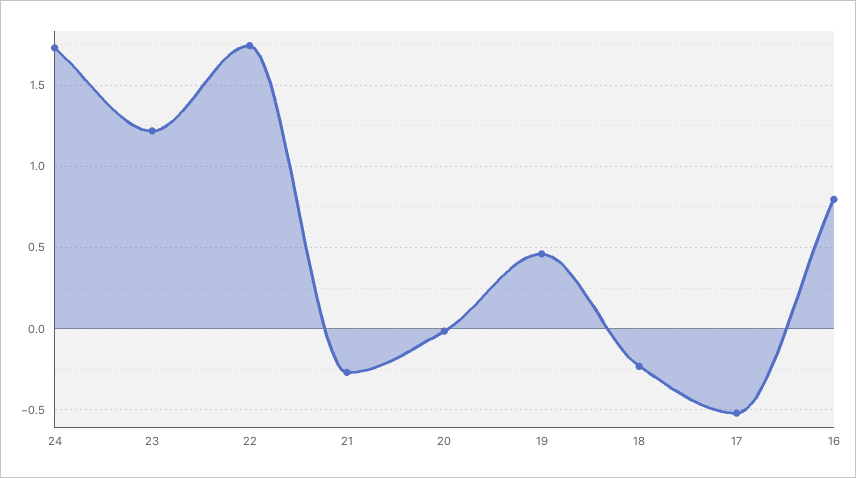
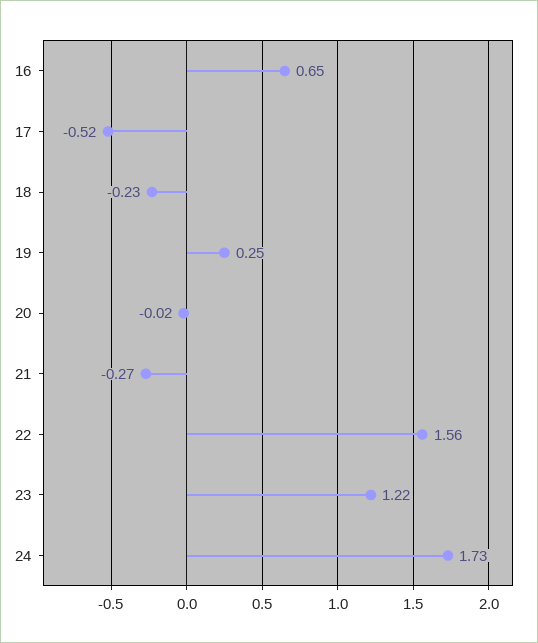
  {
    "24": 1.73,
    "23": 1.22,
-   "22": 1.75,
+   "22": 1.56,
    "21": -0.27,
    "20": -0.02,
-   "19": 0.45,
+   "19": 0.25,
    "18": -0.23,
    "17": -0.52,
-   "16": 0.8
+   "16": 0.65
  }

